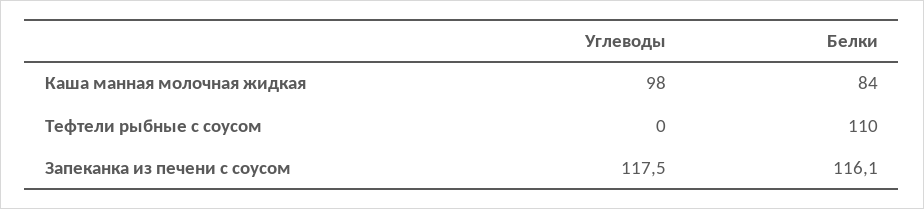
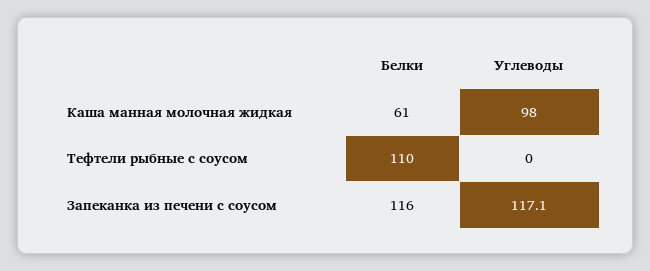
  {
    "Углеводы": {
      "Каша манная молочная жидкая": 98,
      "Тефтели рыбные с соусом": 0,
-     "Запеканка из печени с соусом": 117.5
+     "Запеканка из печени с соусом": 117.1
    },
    "Белки": {
-     "Каша манная молочная жидкая": 84,
+     "Каша манная молочная жидкая": 61,
      "Тефтели рыбные с соусом": 110,
-     "Запеканка из печени с соусом": 116.1
+     "Запеканка из печени с соусом": 116
    }
  }

